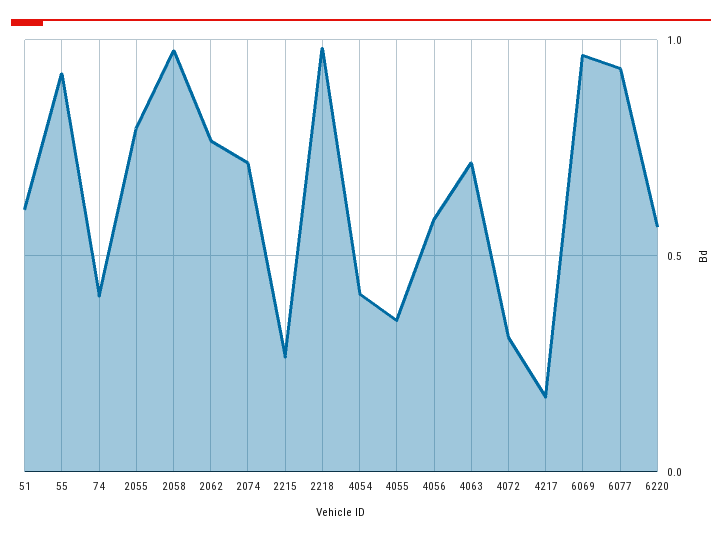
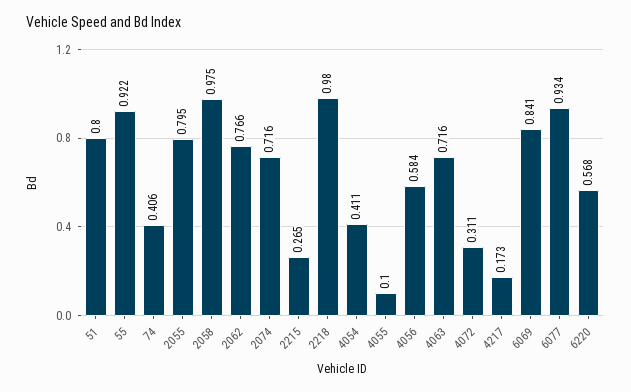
  {
-   "51": 0.6,
+   "51": 0.8,
    "55": 0.922,
    "74": 0.406,
    "2055": 0.795,
    "2058": 0.975,
    "2062": 0.766,
    "2074": 0.716,
    "2215": 0.265,
    "2218": 0.98,
    "4054": 0.411,
-   "4055": 0.35,
+   "4055": 0.1,
    "4056": 0.584,
    "4063": 0.716,
    "4072": 0.311,
    "4217": 0.173,
-   "6069": 0.95,
+   "6069": 0.841,
    "6077": 0.934,
    "6220": 0.568
  }

